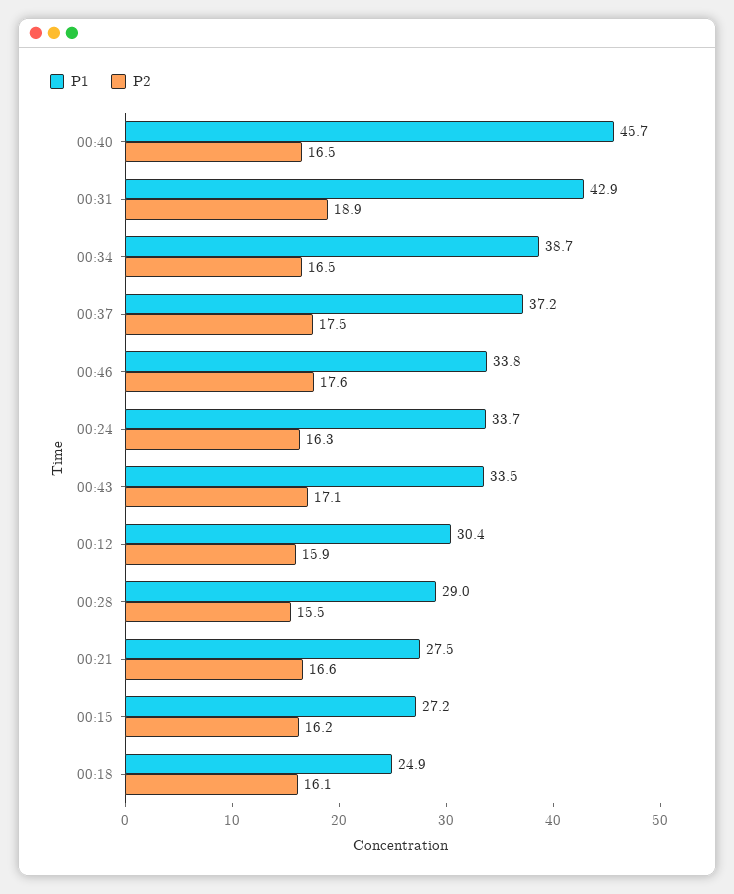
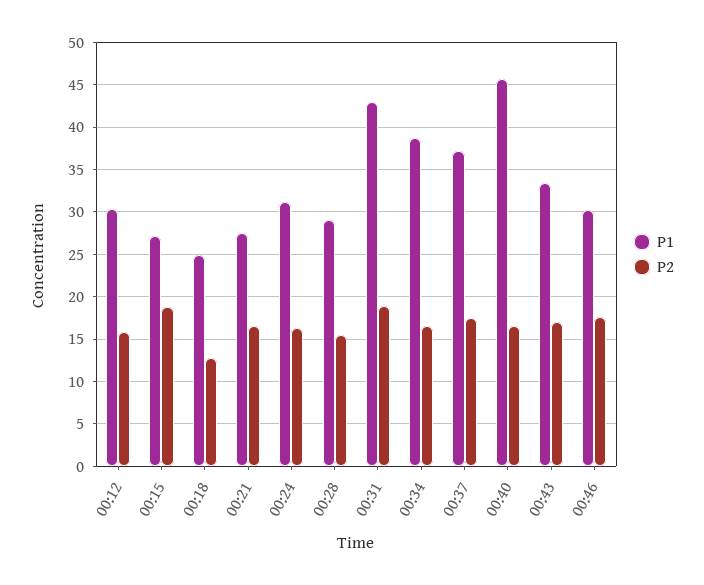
  {
    "P1": {
      "00:40": 45.7,
      "00:31": 42.9,
      "00:34": 38.7,
      "00:37": 37.2,
-     "00:46": 33.8,
+     "00:46": 30,
-     "00:24": 33.7,
+     "00:24": 31,
      "00:43": 33.5,
      "00:12": 30.4,
      "00:28": 29,
      "00:21": 27.5,
      "00:15": 27.2,
      "00:18": 24.9
    },
    "P2": {
      "00:40": 16.5,
      "00:31": 18.9,
      "00:34": 16.5,
      "00:37": 17.5,
      "00:46": 17.6,
      "00:24": 16.3,
      "00:43": 17.1,
      "00:12": 15.9,
      "00:28": 15.5,
      "00:21": 16.6,
-     "00:15": 16.2,
+     "00:15": 19,
-     "00:18": 16.1
+     "00:18": 13
    }
  }

